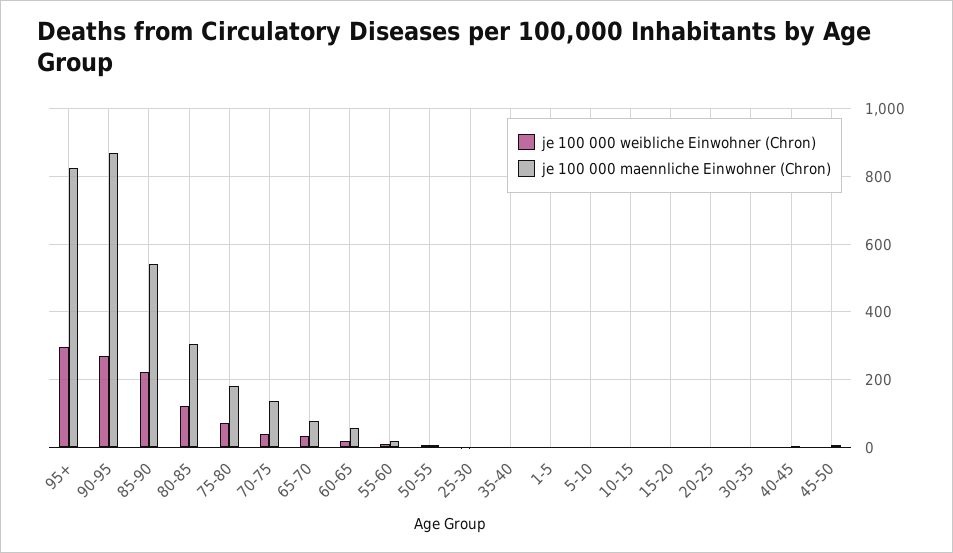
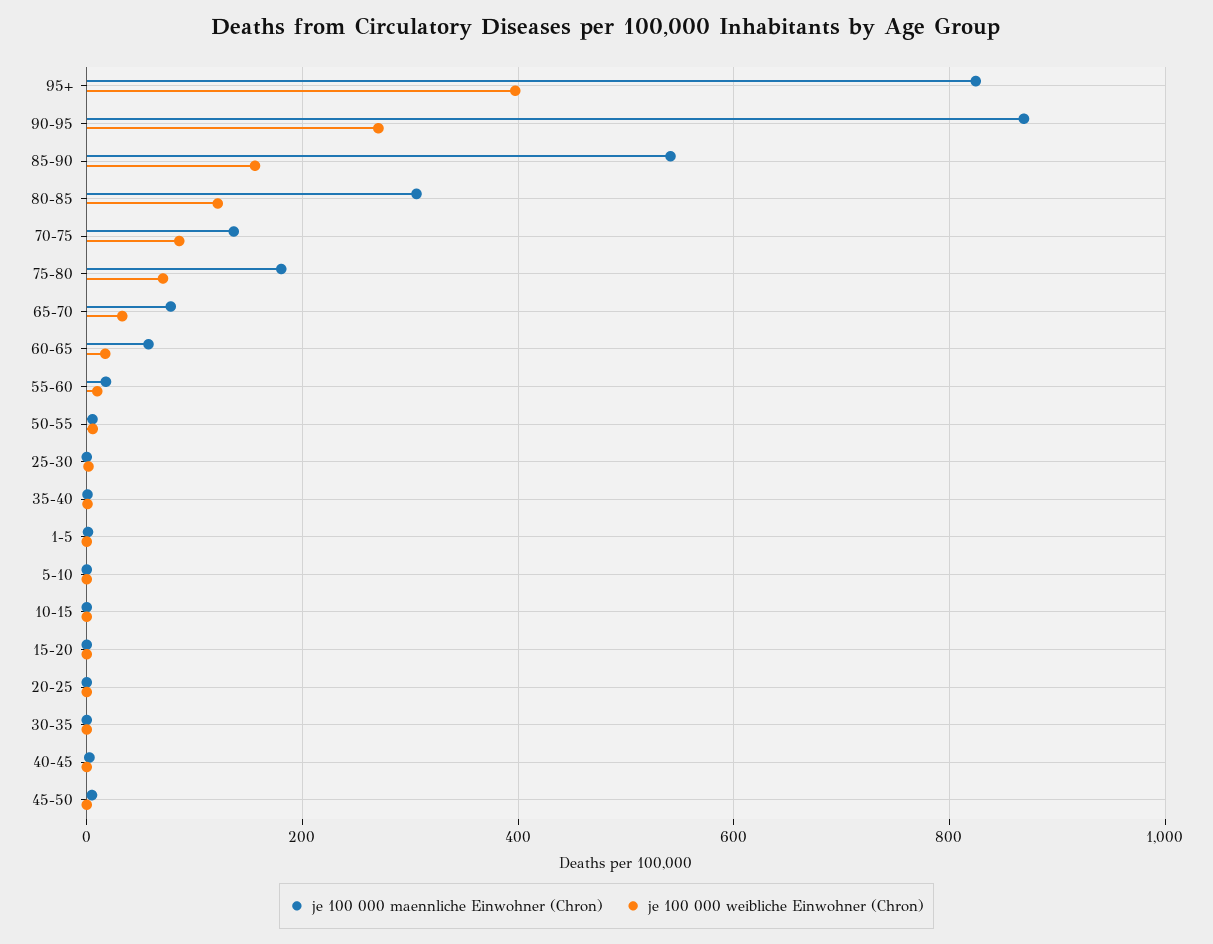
  {
    "je 100 000 weibliche Einwohner (Chron)": {
-     "95+": 300,
+     "95+": 400,
      "90-95": 280,
-     "85-90": 220,
+     "85-90": 160,
      "80-85": 120,
      "75-80": 80,
-     "70-75": 40,
+     "70-75": 80,
      "65-70": 40,
      "60-65": 20,
      "55-60": 0,
      "50-55": 0,
      "25-30": 0,
      "35-40": 0,
      "1-5": 0,
      "5-10": 0,
      "10-15": 0,
      "15-20": 0,
      "20-25": 0,
      "30-35": 0,
      "40-45": 0,
      "45-50": 0
    },
    "je 100 000 maennliche Einwohner (Chron)": {
      "95+": 820,
      "90-95": 860,
      "85-90": 540,
      "80-85": 300,
      "75-80": 180,
      "70-75": 140,
      "65-70": 80,
      "60-65": 60,
      "55-60": 20,
      "50-55": 0,
      "25-30": 0,
      "35-40": 0,
      "1-5": 0,
      "5-10": 0,
      "10-15": 0,
      "15-20": 0,
      "20-25": 0,
      "30-35": 0,
      "40-45": 0,
      "45-50": 0
    }
  }

